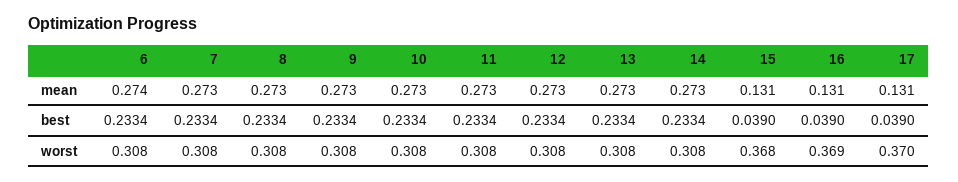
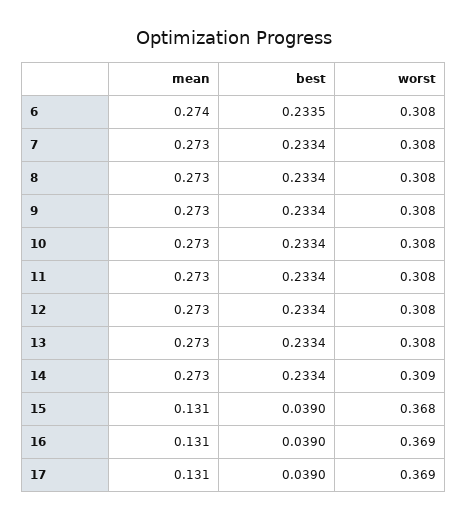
  {
    "6": {
      "mean": 0.274,
-     "best": 0.2334,
+     "best": 0.2335,
      "worst": 0.308
    },
    "7": {
      "mean": 0.273,
      "best": 0.2334,
      "worst": 0.308
    },
    "8": {
      "mean": 0.273,
      "best": 0.2334,
      "worst": 0.308
    },
    "9": {
      "mean": 0.273,
      "best": 0.2334,
      "worst": 0.308
    },
    "10": {
      "mean": 0.273,
      "best": 0.2334,
      "worst": 0.308
    },
    "11": {
      "mean": 0.273,
      "best": 0.2334,
      "worst": 0.308
    },
    "12": {
      "mean": 0.273,
      "best": 0.2334,
      "worst": 0.308
    },
    "13": {
      "mean": 0.273,
      "best": 0.2334,
      "worst": 0.308
    },
    "14": {
      "mean": 0.273,
      "best": 0.2334,
-     "worst": 0.308
+     "worst": 0.309
    },
    "15": {
      "mean": 0.131,
      "best": 0.039,
      "worst": 0.368
    },
    "16": {
      "mean": 0.131,
      "best": 0.039,
      "worst": 0.369
    },
    "17": {
      "mean": 0.131,
      "best": 0.039,
-     "worst": 0.37
+     "worst": 0.369
    }
  }

